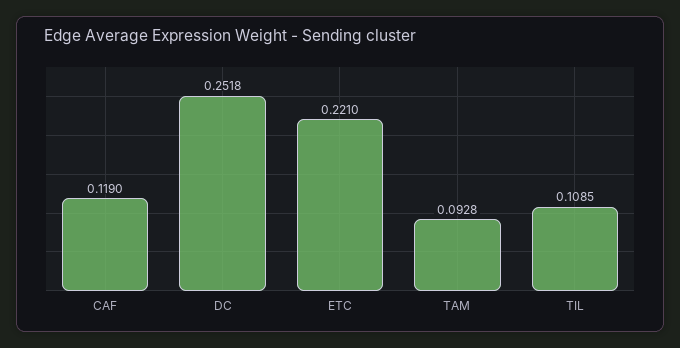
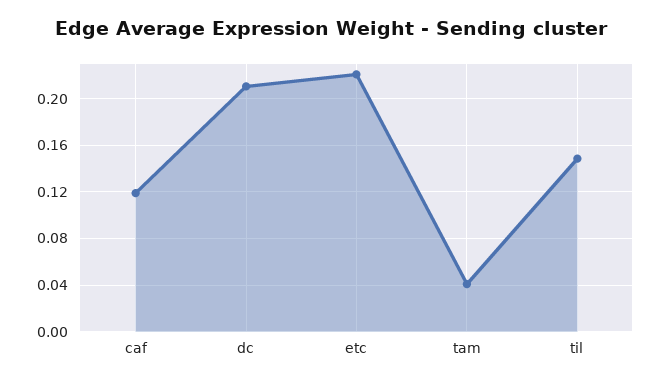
  {
    "CAF": 0.119,
-   "DC": 0.2518,
+   "DC": 0.21,
    "ETC": 0.221,
-   "TAM": 0.0928,
+   "TAM": 0.04,
-   "TIL": 0.1085
+   "TIL": 0.15
  }

